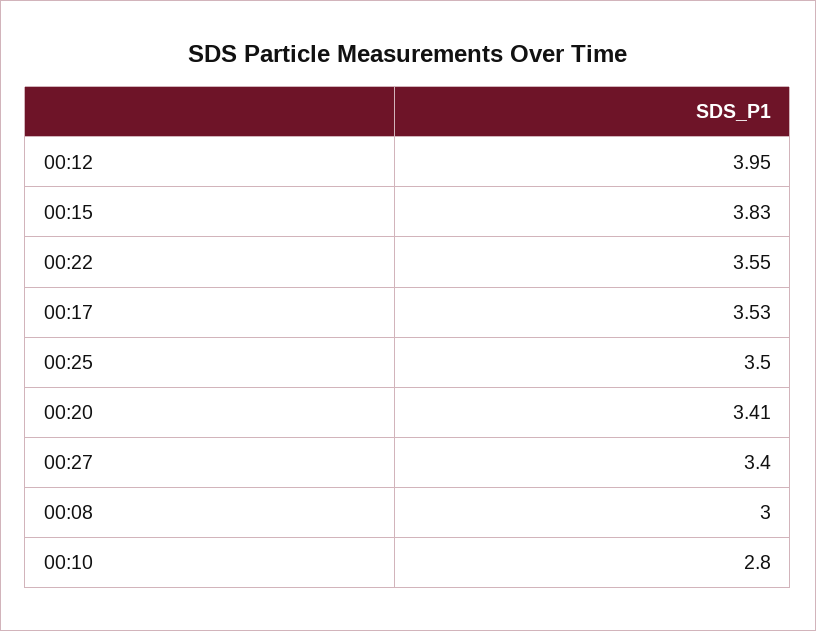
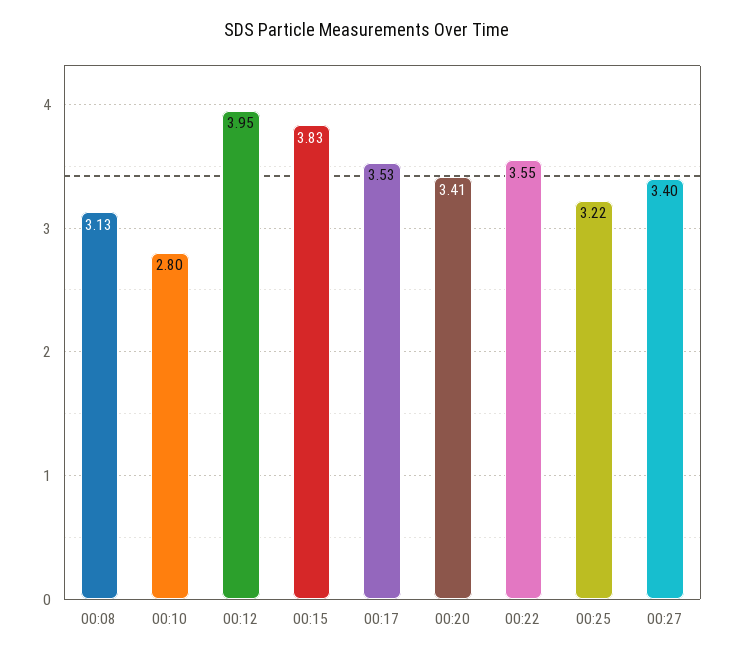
  {
    "00:12": 3.95,
    "00:15": 3.83,
    "00:22": 3.55,
    "00:17": 3.53,
-   "00:25": 3.5,
+   "00:25": 3.22,
    "00:20": 3.41,
    "00:27": 3.4,
-   "00:08": 3,
+   "00:08": 3.13,
    "00:10": 2.8
  }

